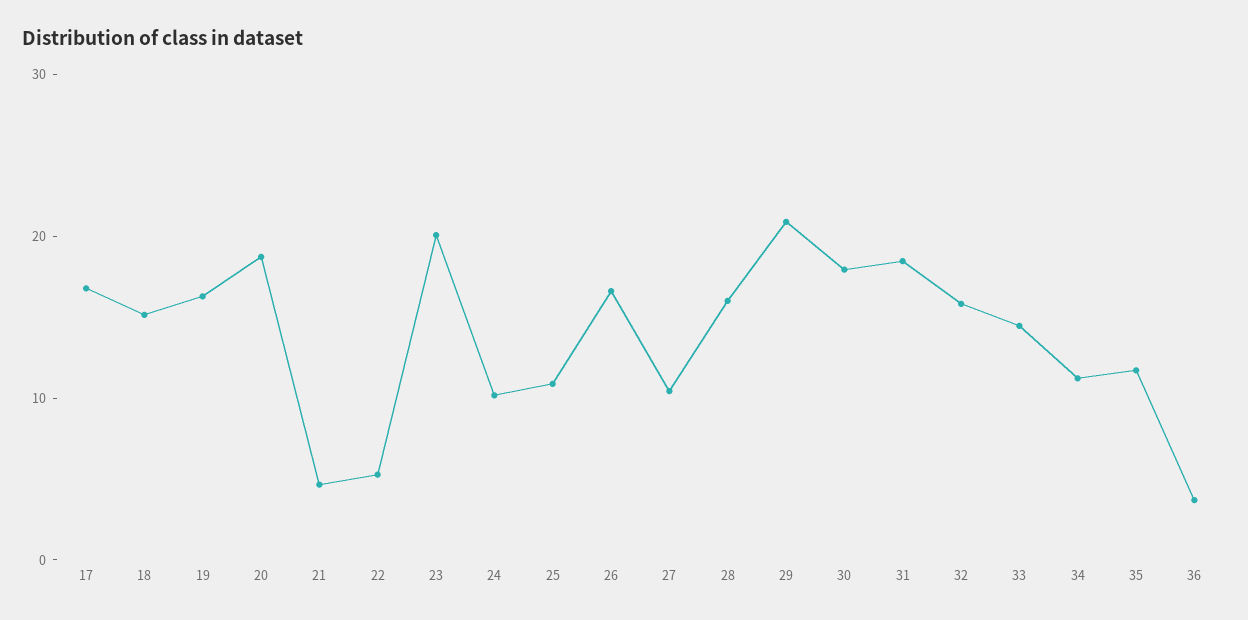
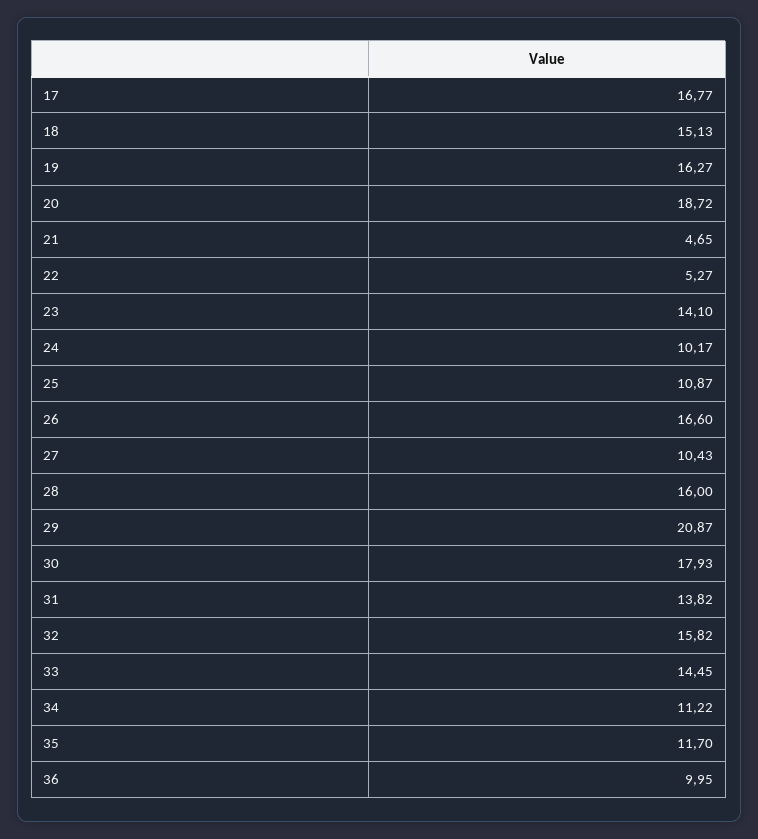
  {
    "17": 16.77,
    "18": 15.13,
    "19": 16.27,
    "20": 18.72,
    "21": 4.65,
    "22": 5.27,
-   "23": 20,
+   "23": 14.1,
    "24": 10.17,
    "25": 10.87,
    "26": 16.6,
    "27": 10.43,
    "28": 16,
    "29": 20.87,
    "30": 17.93,
-   "31": 18,
+   "31": 13.82,
    "32": 15.82,
    "33": 14.45,
    "34": 11.22,
    "35": 11.7,
-   "36": 4
+   "36": 9.95
  }

